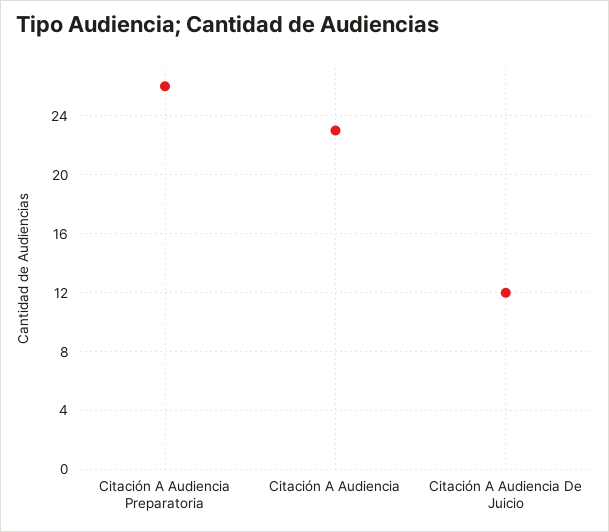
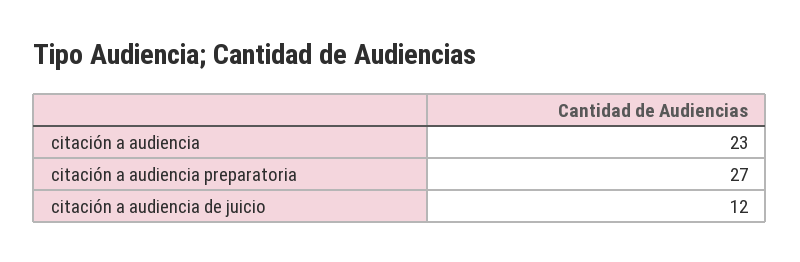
  {
-   "Citación A Audiencia Preparatoria": 26,
+   "Citación A Audiencia Preparatoria": 27,
    "Citación A Audiencia": 23,
    "Citación A Audiencia De Juicio": 12
  }

